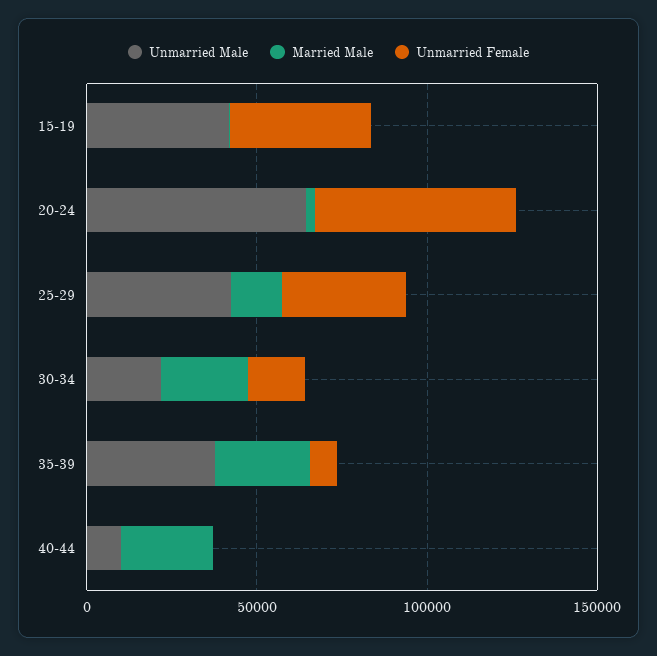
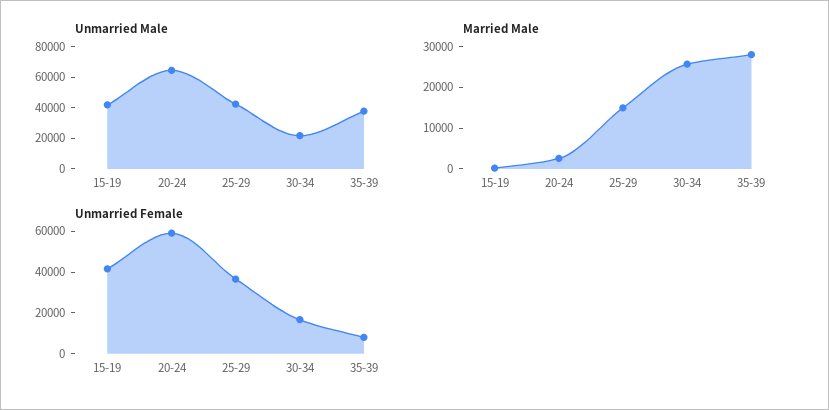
  {
    "Unmarried Male": {
      "15-19": 40000,
      "20-24": 60000,
      "25-29": 40000,
      "30-34": 20000,
-     "35-39": 40000,
+     "35-39": 40000
-     "40-44": 10000
    },
    "Married Male": {
      "15-19": 0,
      "20-24": 2000,
      "25-29": 14000,
      "30-34": 26000,
-     "35-39": 28000,
+     "35-39": 28000
-     "40-44": 30000
    },
    "Unmarried Female": {
      "15-19": 40000,
      "20-24": 60000,
      "25-29": 35000,
      "30-34": 15000,
-     "35-39": 10000,
+     "35-39": 10000
-     "40-44": 0
    }
  }

